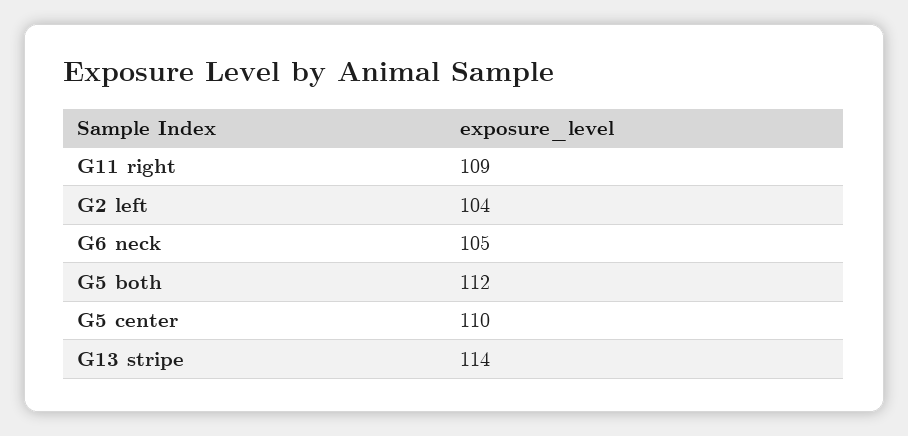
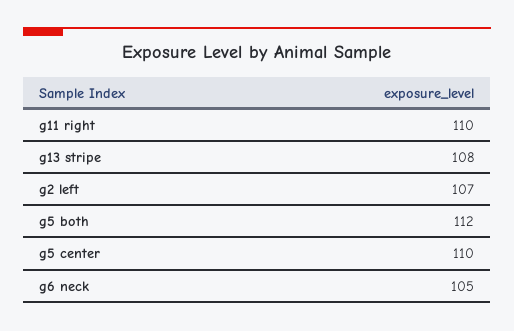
  {
-   "G11 right": 109,
+   "G11 right": 110,
-   "G2 left": 104,
+   "G2 left": 107,
    "G6 neck": 105,
    "G5 both": 112,
    "G5 center": 110,
-   "G13 stripe": 114
+   "G13 stripe": 108
  }

